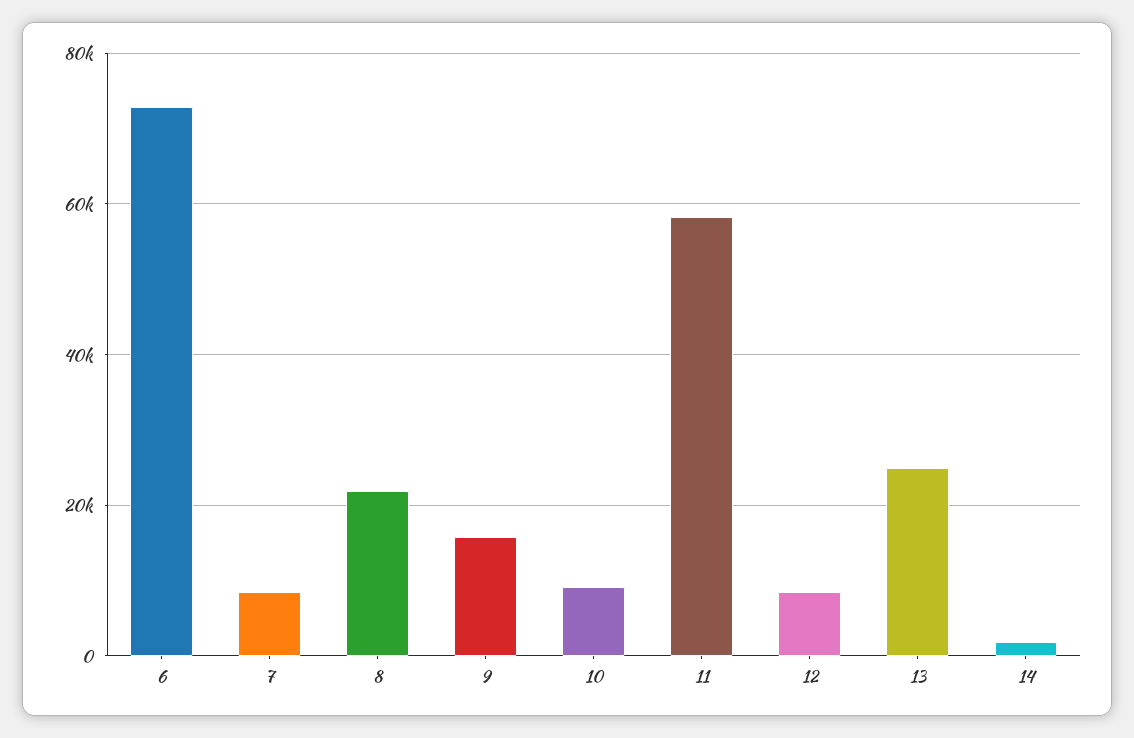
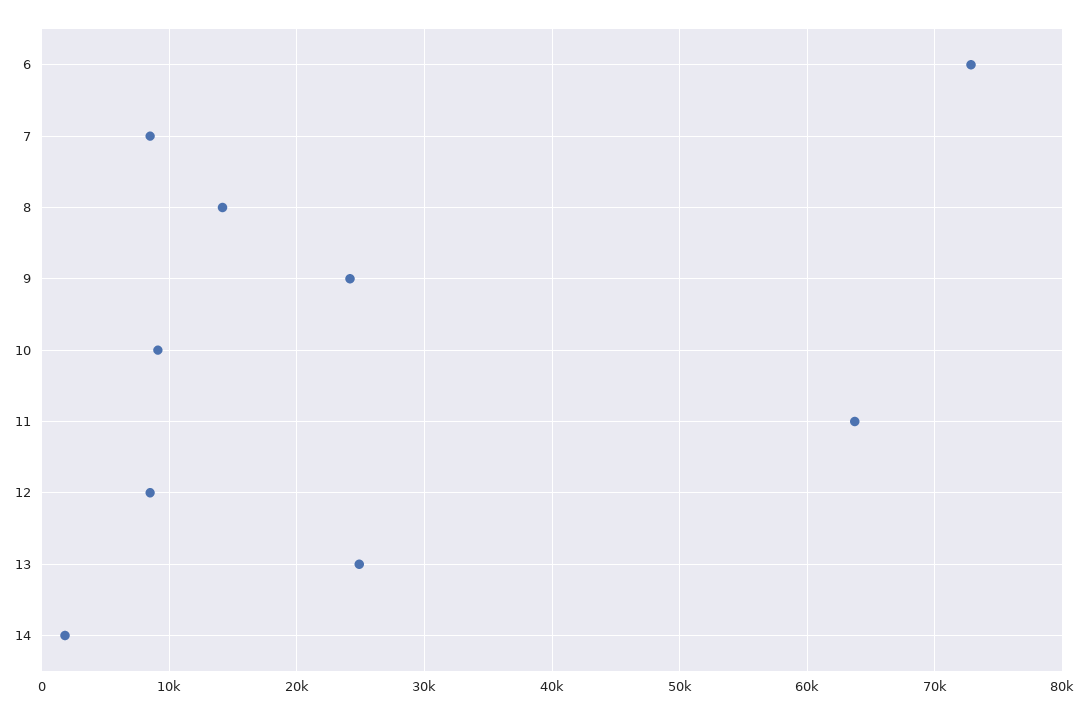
  {
    "6": 73000,
    "7": 8000,
-   "8": 22000,
+   "8": 14000,
-   "9": 16000,
+   "9": 24000,
    "10": 9000,
-   "11": 58000,
+   "11": 64000,
    "12": 8000,
    "13": 25000,
    "14": 2000
  }

